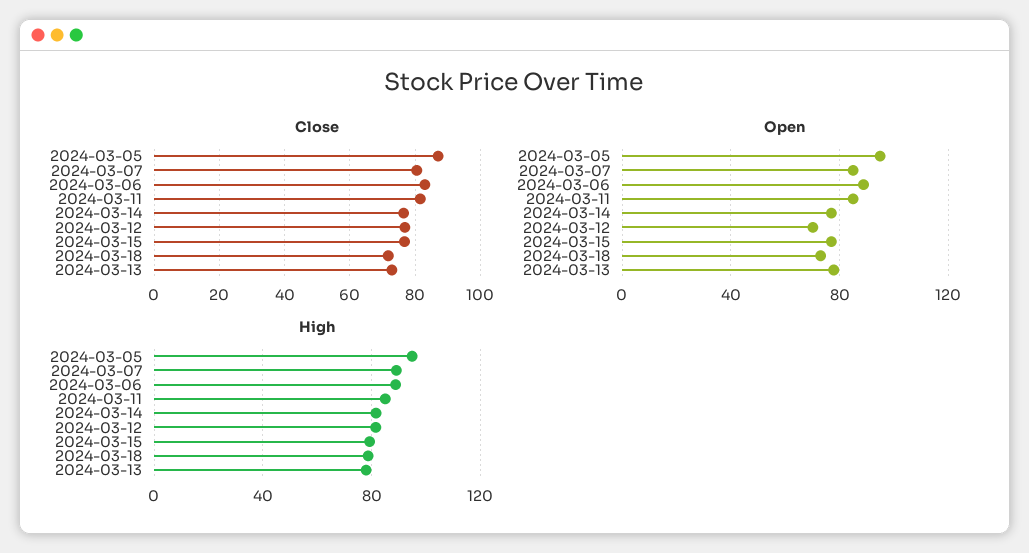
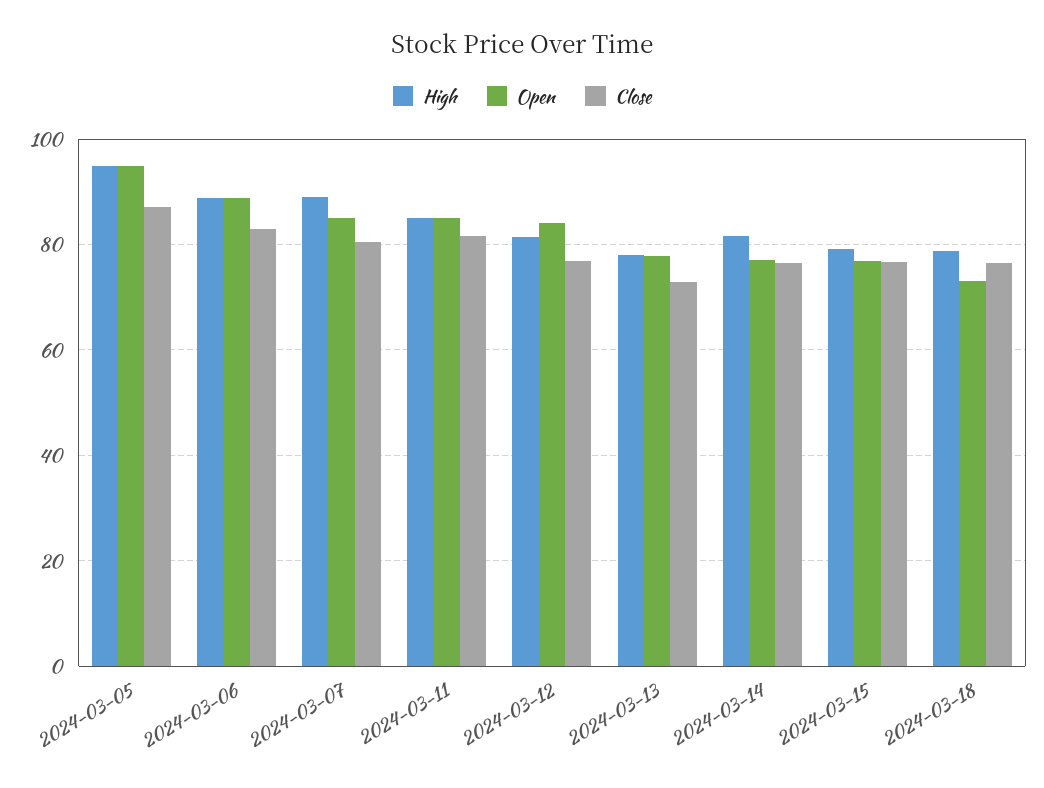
  {
    "Close": {
      "2024-03-05": 88,
      "2024-03-07": 80,
      "2024-03-06": 84,
      "2024-03-11": 82,
      "2024-03-14": 76,
      "2024-03-12": 76,
      "2024-03-15": 76,
-     "2024-03-18": 72,
+     "2024-03-18": 76,
      "2024-03-13": 72
    },
    "Open": {
      "2024-03-05": 94,
      "2024-03-07": 86,
      "2024-03-06": 88,
      "2024-03-11": 86,
      "2024-03-14": 78,
-     "2024-03-12": 70,
+     "2024-03-12": 84,
      "2024-03-15": 76,
      "2024-03-18": 74,
      "2024-03-13": 78
    },
    "High": {
      "2024-03-05": 94,
      "2024-03-07": 90,
      "2024-03-06": 88,
      "2024-03-11": 86,
      "2024-03-14": 82,
      "2024-03-12": 82,
      "2024-03-15": 80,
      "2024-03-18": 78,
      "2024-03-13": 78
    }
  }

